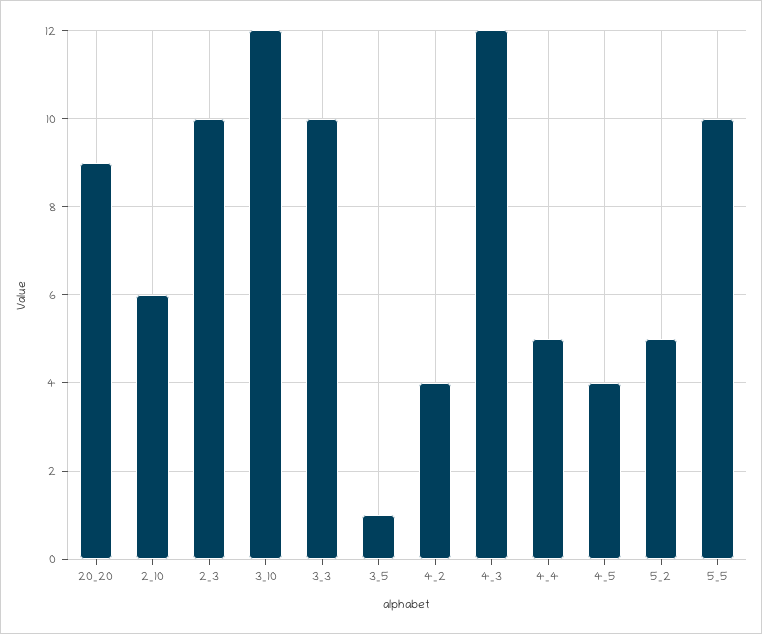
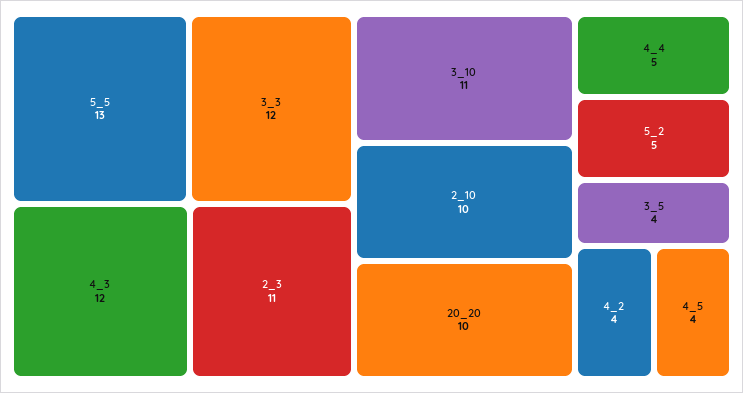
  {
-   "20_20": 9,
+   "20_20": 10,
-   "2_10": 6,
+   "2_10": 10,
-   "2_3": 10,
+   "2_3": 11,
-   "3_10": 12,
+   "3_10": 11,
-   "3_3": 10,
+   "3_3": 12,
-   "3_5": 1,
+   "3_5": 4,
    "4_2": 4,
    "4_3": 12,
    "4_4": 5,
    "4_5": 4,
    "5_2": 5,
-   "5_5": 10
+   "5_5": 13
  }

